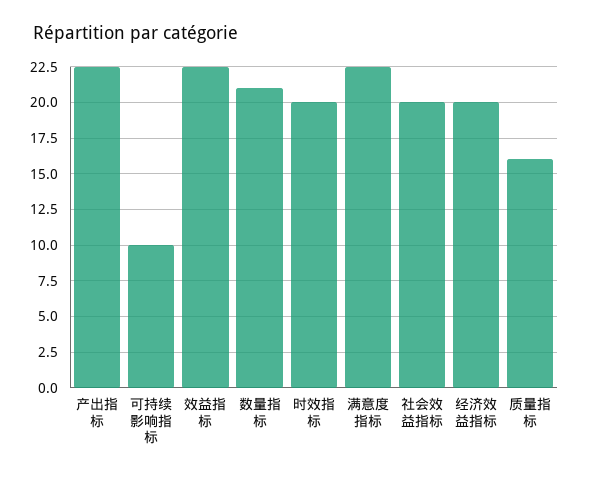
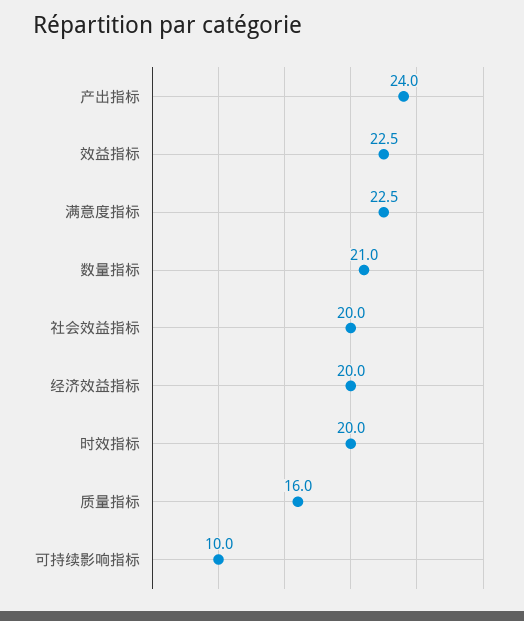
  {
-   "产出指标": 22.5,
+   "产出指标": 24,
    "可持续影响指标": 10,
    "效益指标": 22.5,
    "数量指标": 21,
    "时效指标": 20,
    "满意度指标": 22.5,
    "社会效益指标": 20,
    "经济效益指标": 20,
    "质量指标": 16
  }

